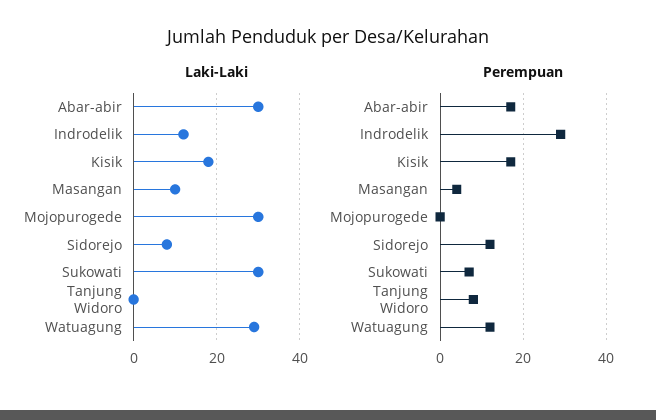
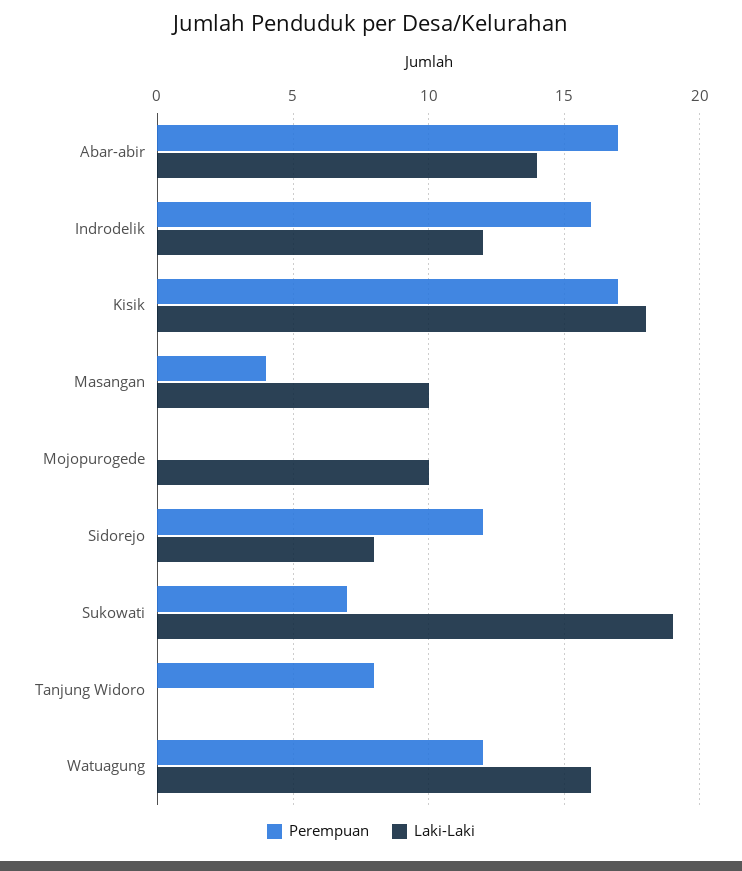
  {
    "Laki-Laki": {
-     "Abar-abir": 30,
+     "Abar-abir": 14,
      "Indrodelik": 12,
      "Kisik": 18,
      "Masangan": 10,
-     "Mojopurogede": 30,
+     "Mojopurogede": 10,
      "Sidorejo": 8,
-     "Sukowati": 30,
+     "Sukowati": 19,
      "Tanjung Widoro": 0,
-     "Watuagung": 30
+     "Watuagung": 16
    },
    "Perempuan": {
      "Abar-abir": 17,
-     "Indrodelik": 30,
+     "Indrodelik": 16,
      "Kisik": 17,
      "Masangan": 4,
      "Mojopurogede": 0,
      "Sidorejo": 12,
      "Sukowati": 7,
      "Tanjung Widoro": 8,
      "Watuagung": 12
    }
  }

